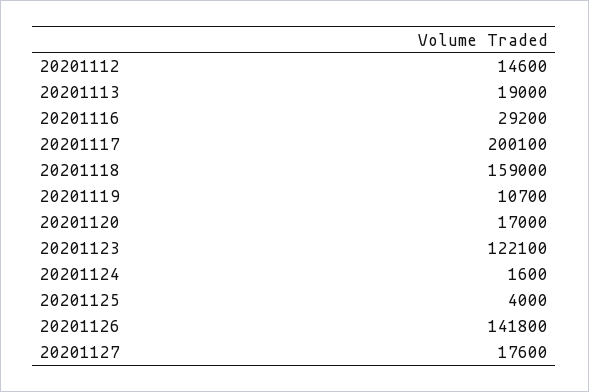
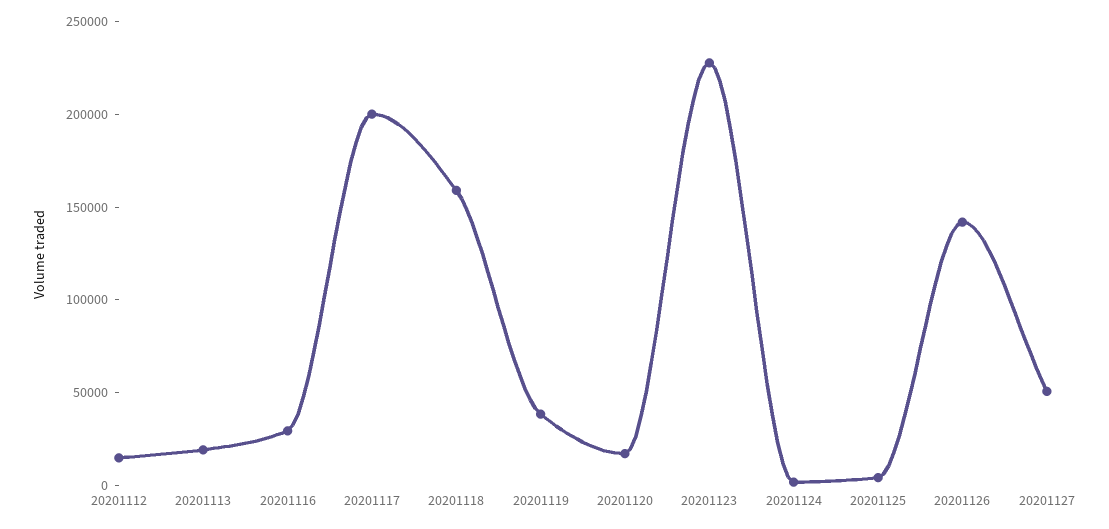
  {
    "20201112": 14600,
    "20201113": 19000,
    "20201116": 29200,
    "20201117": 200100,
    "20201118": 159000,
-   "20201119": 10700,
+   "20201119": 40000,
    "20201120": 17000,
-   "20201123": 122100,
+   "20201123": 230000,
    "20201124": 1600,
    "20201125": 4000,
    "20201126": 141800,
-   "20201127": 17600
+   "20201127": 50000
  }

